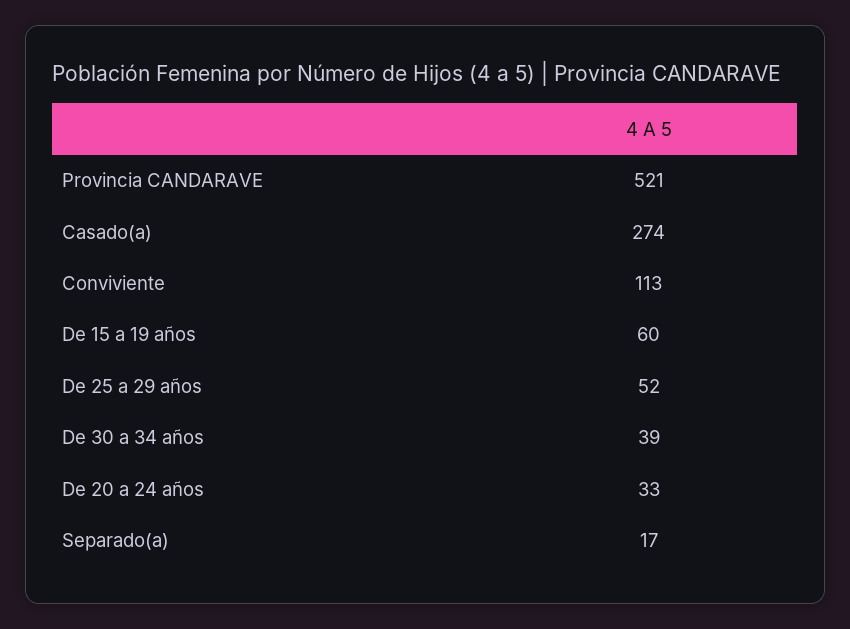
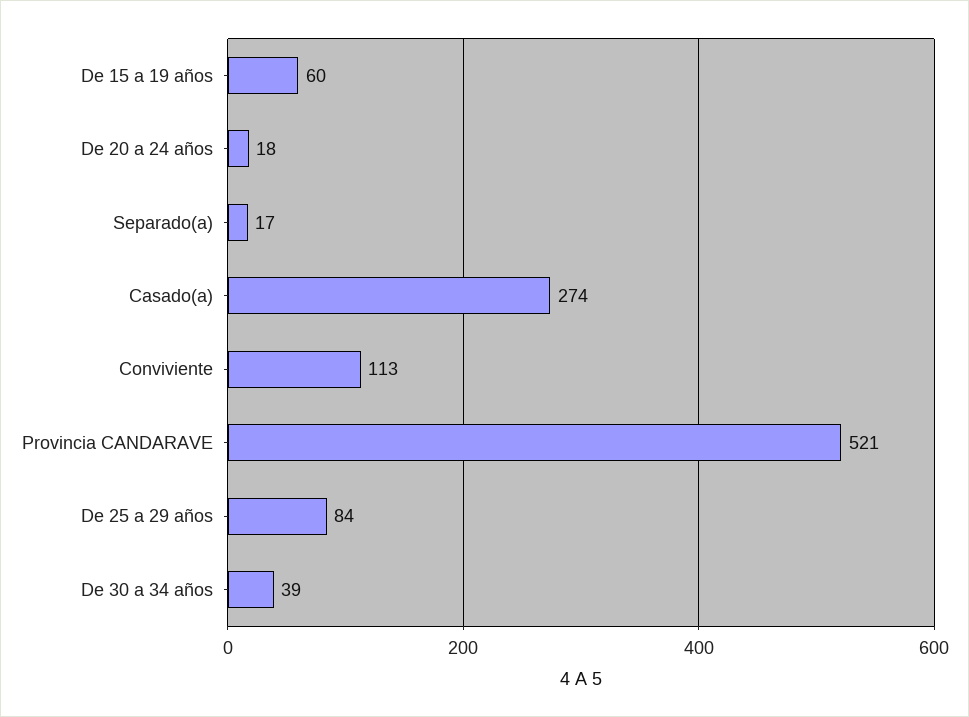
  {
    "Provincia CANDARAVE": 521,
    "Casado(a)": 274,
    "Conviviente": 113,
    "De 15 a 19 años": 60,
-   "De 25 a 29 años": 52,
+   "De 25 a 29 años": 84,
    "De 30 a 34 años": 39,
-   "De 20 a 24 años": 33,
+   "De 20 a 24 años": 18,
    "Separado(a)": 17
  }

